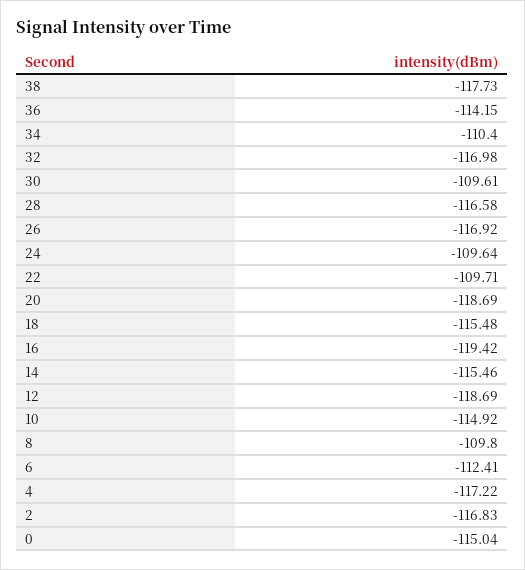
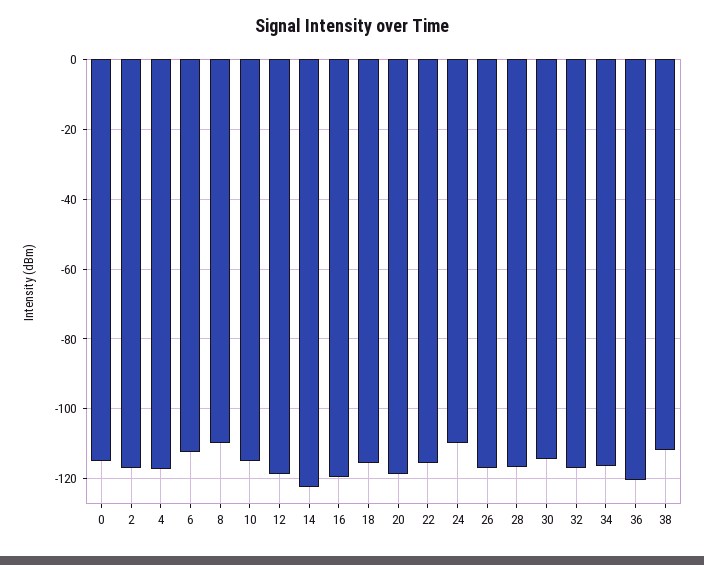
  {
-   "38": -117.73,
+   "38": -112,
-   "36": -114.15,
+   "36": -120,
-   "34": -110.4,
+   "34": -116,
    "32": -116.98,
-   "30": -109.61,
+   "30": -114,
    "28": -116.58,
    "26": -116.92,
    "24": -109.64,
-   "22": -109.71,
+   "22": -116,
    "20": -118.69,
    "18": -115.48,
    "16": -119.42,
-   "14": -115.46,
+   "14": -122,
    "12": -118.69,
    "10": -114.92,
    "8": -109.8,
    "6": -112.41,
    "4": -117.22,
    "2": -116.83,
    "0": -115.04
  }

